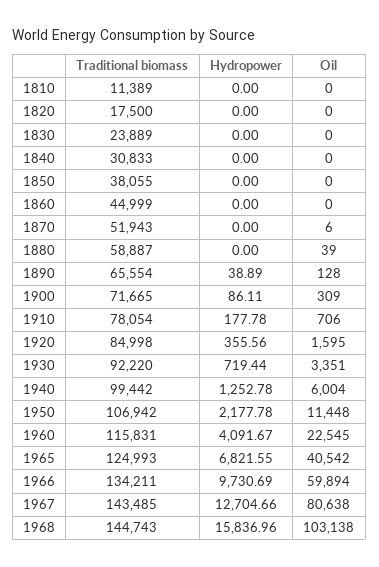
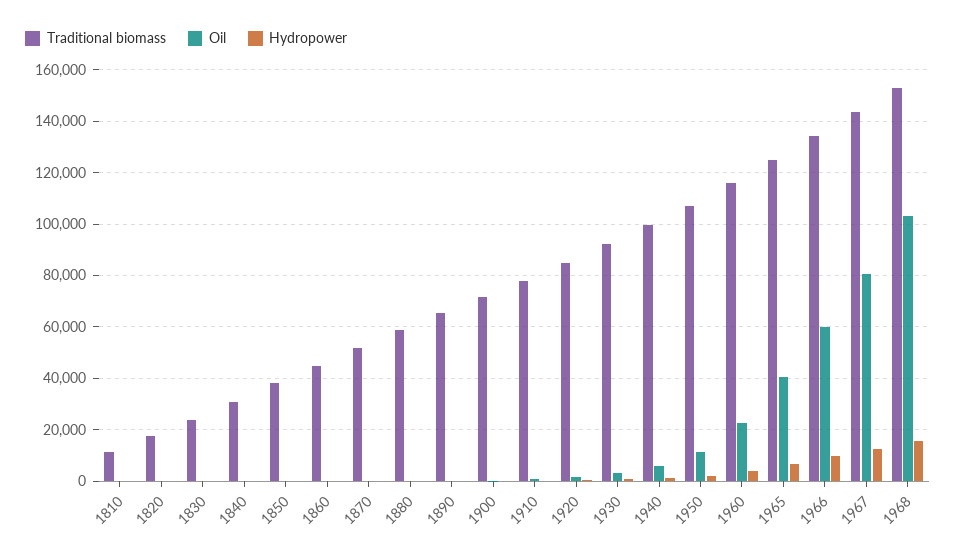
  {
    "Traditional biomass": {
      "1810": 11389,
      "1820": 17500,
      "1830": 23889,
      "1840": 30833,
      "1850": 38055,
      "1860": 44999,
      "1870": 51943,
      "1880": 58887,
      "1890": 65554,
      "1900": 71665,
      "1910": 78054,
      "1920": 84998,
      "1930": 92220,
      "1940": 99442,
      "1950": 106942,
      "1960": 115831,
      "1965": 124993,
      "1966": 134211,
      "1967": 143485,
-     "1968": 144743
+     "1968": 152500
    },
    "Hydropower": {
      "1810": 0,
      "1820": 0,
      "1830": 0,
      "1840": 0,
      "1850": 0,
      "1860": 0,
      "1870": 0,
      "1880": 0,
      "1890": 38.89,
      "1900": 86.11,
      "1910": 177.78,
      "1920": 355.56,
      "1930": 719.44,
      "1940": 1252.78,
      "1950": 2177.78,
      "1960": 4091.67,
      "1965": 6821.55,
      "1966": 9730.69,
      "1967": 12704.66,
      "1968": 15836.96
    },
    "Oil": {
      "1810": 0,
      "1820": 0,
      "1830": 0,
      "1840": 0,
      "1850": 0,
      "1860": 0,
      "1870": 6,
      "1880": 39,
      "1890": 128,
      "1900": 309,
      "1910": 706,
      "1920": 1595,
      "1930": 3351,
      "1940": 6004,
      "1950": 11448,
      "1960": 22545,
      "1965": 40542,
      "1966": 59894,
      "1967": 80638,
      "1968": 103138
    }
  }

